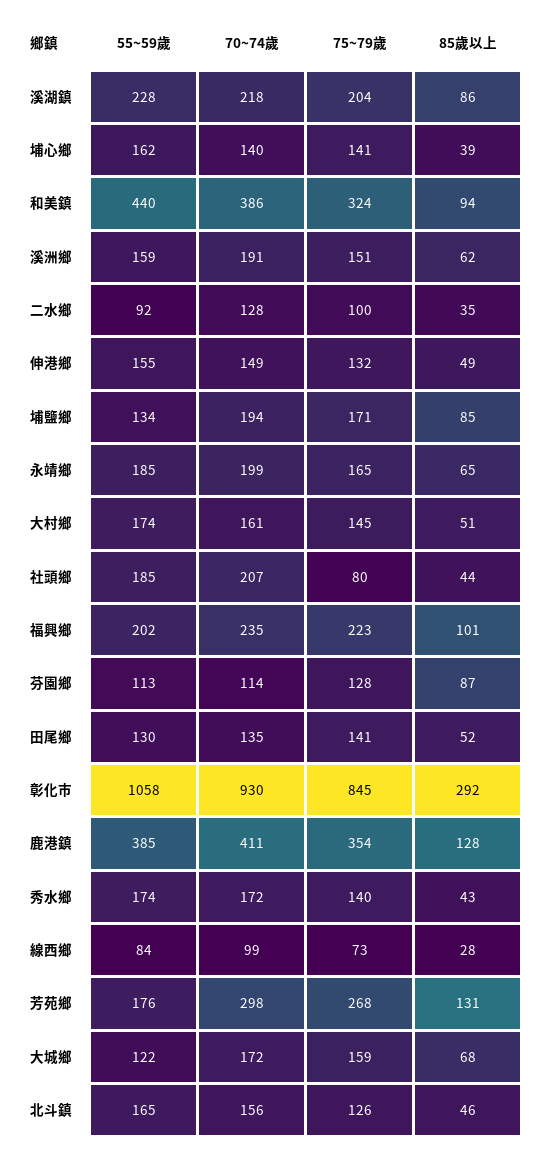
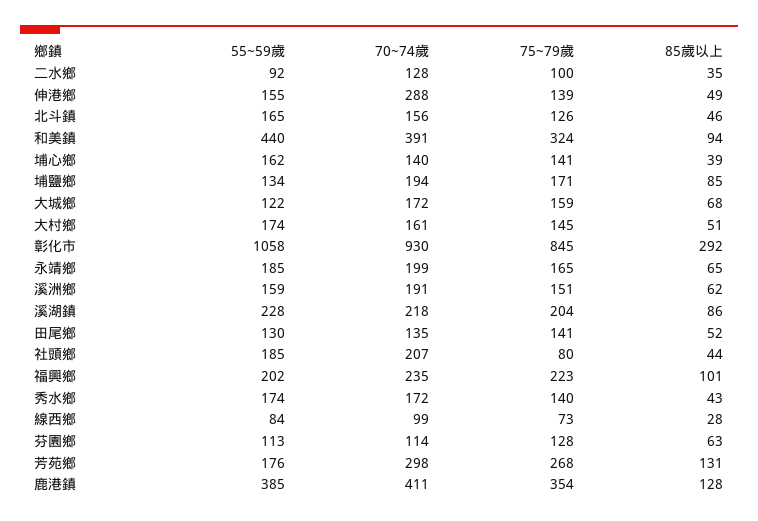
  {
    "55~59歲": {
      "溪湖鎮": 228,
      "埔心鄉": 162,
      "和美鎮": 440,
      "溪洲鄉": 159,
      "二水鄉": 92,
      "伸港鄉": 155,
      "埔鹽鄉": 134,
      "永靖鄉": 185,
      "大村鄉": 174,
      "社頭鄉": 185,
      "福興鄉": 202,
      "芬園鄉": 113,
      "田尾鄉": 130,
      "彰化市": 1058,
      "鹿港鎮": 385,
      "秀水鄉": 174,
      "線西鄉": 84,
      "芳苑鄉": 176,
      "大城鄉": 122,
      "北斗鎮": 165
    },
    "70~74歲": {
      "溪湖鎮": 218,
      "埔心鄉": 140,
-     "和美鎮": 386,
+     "和美鎮": 391,
      "溪洲鄉": 191,
      "二水鄉": 128,
-     "伸港鄉": 149,
+     "伸港鄉": 288,
      "埔鹽鄉": 194,
      "永靖鄉": 199,
      "大村鄉": 161,
      "社頭鄉": 207,
      "福興鄉": 235,
      "芬園鄉": 114,
      "田尾鄉": 135,
      "彰化市": 930,
      "鹿港鎮": 411,
      "秀水鄉": 172,
      "線西鄉": 99,
      "芳苑鄉": 298,
      "大城鄉": 172,
      "北斗鎮": 156
    },
    "75~79歲": {
      "溪湖鎮": 204,
      "埔心鄉": 141,
      "和美鎮": 324,
      "溪洲鄉": 151,
      "二水鄉": 100,
-     "伸港鄉": 132,
+     "伸港鄉": 139,
      "埔鹽鄉": 171,
      "永靖鄉": 165,
      "大村鄉": 145,
      "社頭鄉": 80,
      "福興鄉": 223,
      "芬園鄉": 128,
      "田尾鄉": 141,
      "彰化市": 845,
      "鹿港鎮": 354,
      "秀水鄉": 140,
      "線西鄉": 73,
      "芳苑鄉": 268,
      "大城鄉": 159,
      "北斗鎮": 126
    },
    "85歲以上": {
      "溪湖鎮": 86,
      "埔心鄉": 39,
      "和美鎮": 94,
      "溪洲鄉": 62,
      "二水鄉": 35,
      "伸港鄉": 49,
      "埔鹽鄉": 85,
      "永靖鄉": 65,
      "大村鄉": 51,
      "社頭鄉": 44,
      "福興鄉": 101,
-     "芬園鄉": 87,
+     "芬園鄉": 63,
      "田尾鄉": 52,
      "彰化市": 292,
      "鹿港鎮": 128,
      "秀水鄉": 43,
      "線西鄉": 28,
      "芳苑鄉": 131,
      "大城鄉": 68,
      "北斗鎮": 46
    }
  }

